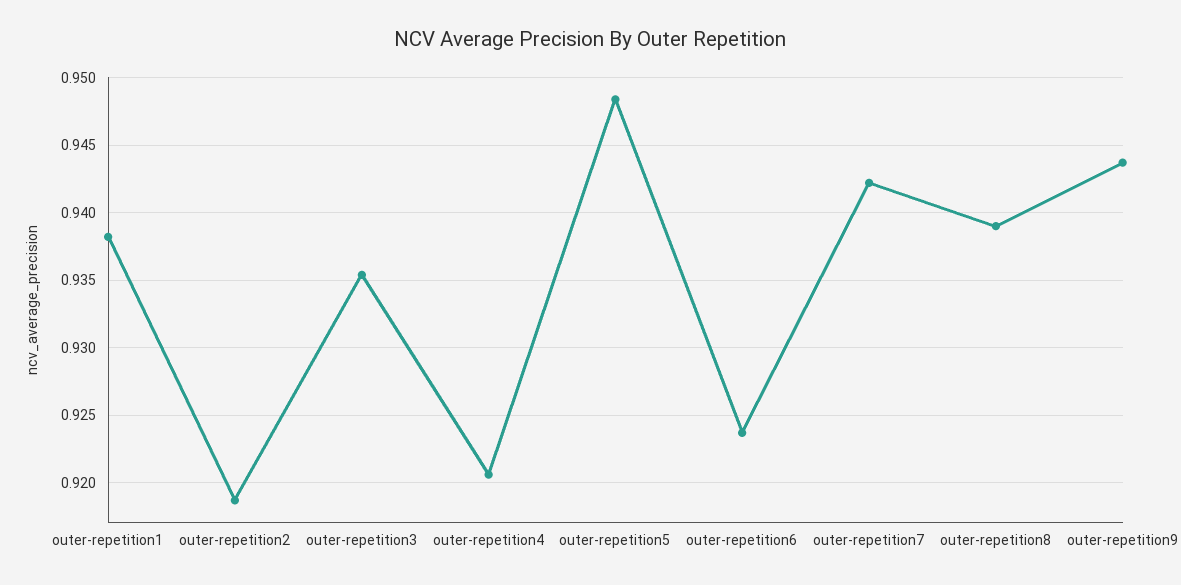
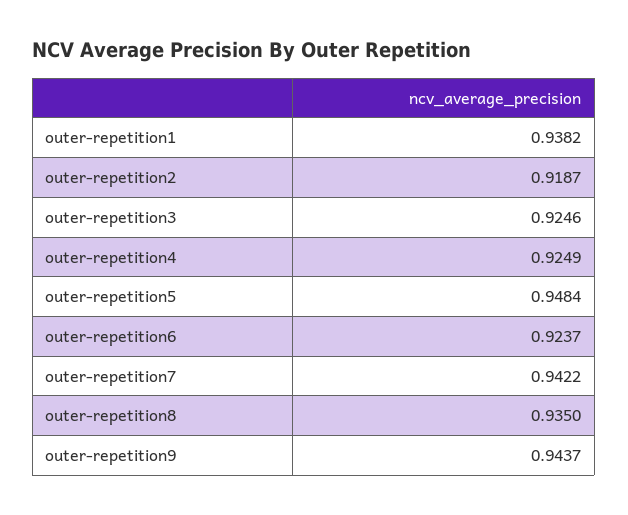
  {
    "outer-repetition1": 0.9382,
    "outer-repetition2": 0.9187,
-   "outer-repetition3": 0.9355,
+   "outer-repetition3": 0.9246,
-   "outer-repetition4": 0.9205,
+   "outer-repetition4": 0.9249,
    "outer-repetition5": 0.9484,
    "outer-repetition6": 0.9237,
    "outer-repetition7": 0.9422,
-   "outer-repetition8": 0.939,
+   "outer-repetition8": 0.935,
    "outer-repetition9": 0.9437
  }

